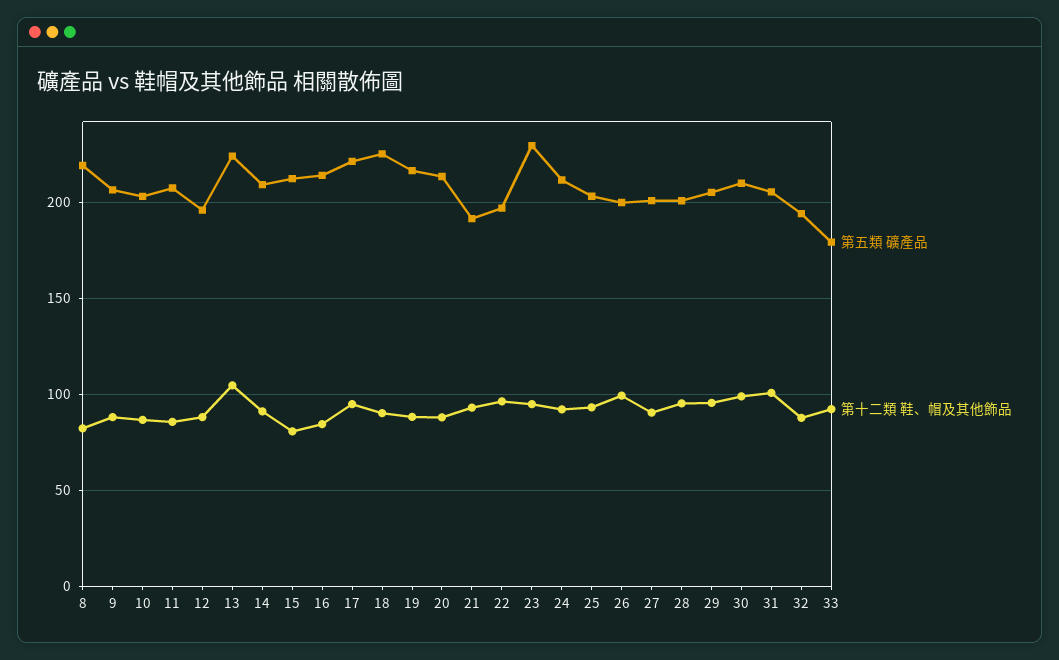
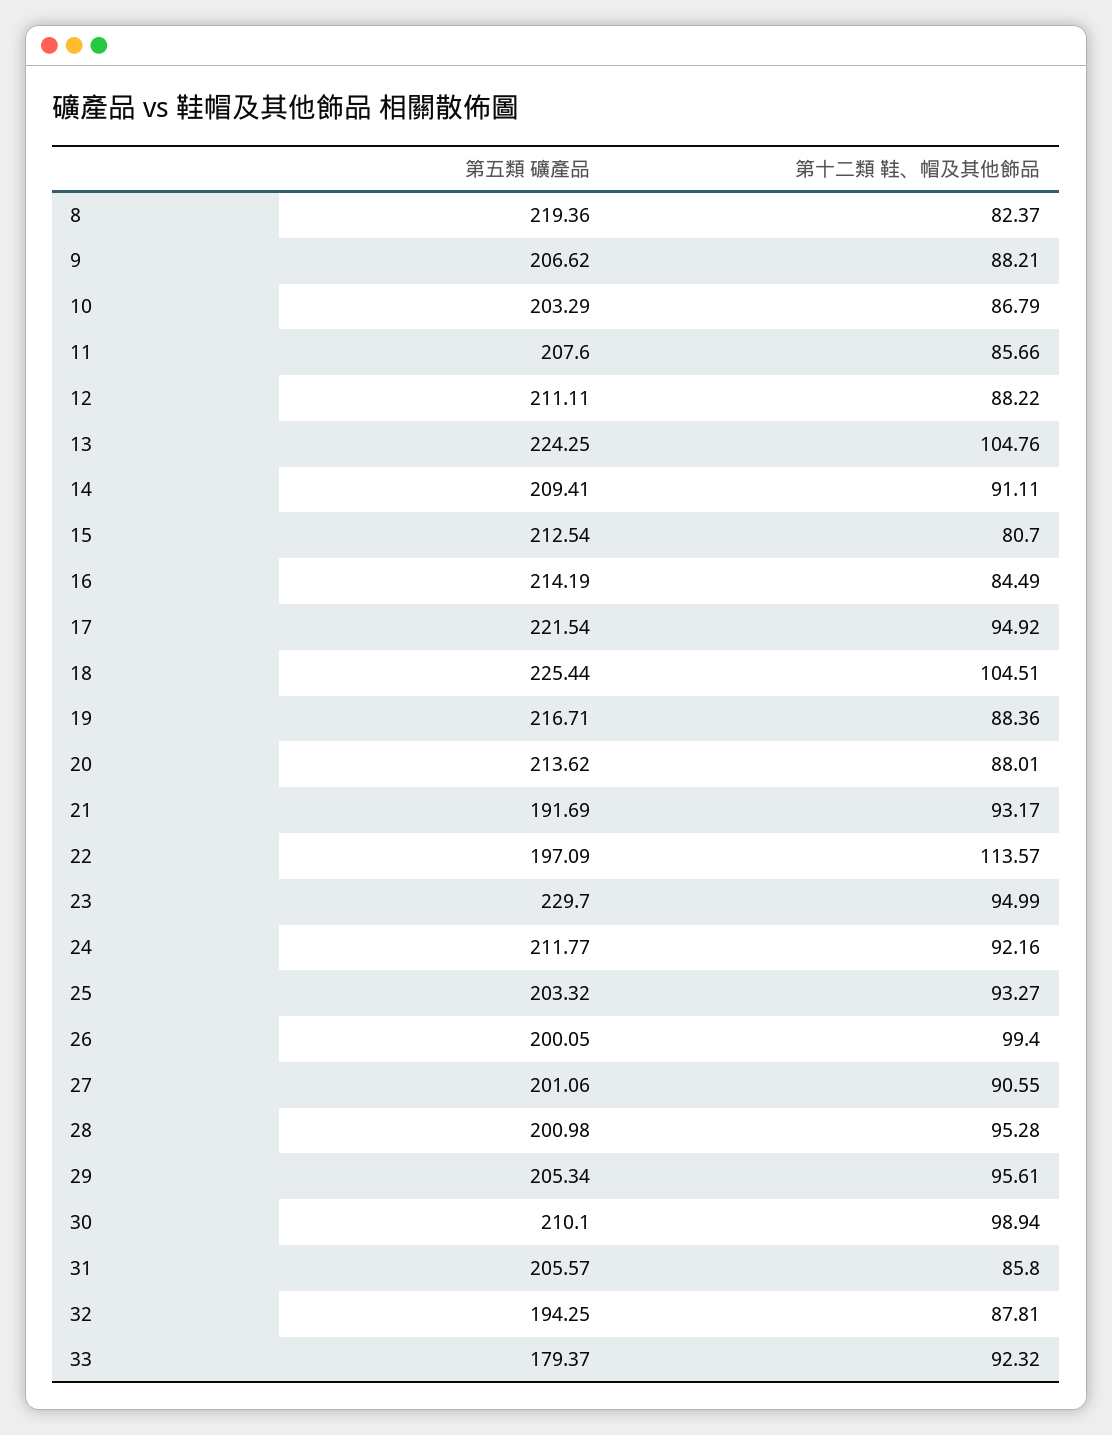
  {
    "第五類 礦產品": {
      "8": 219.36,
      "9": 206.62,
      "10": 203.29,
      "11": 207.6,
-     "12": 195,
+     "12": 211.11,
      "13": 224.25,
      "14": 209.41,
      "15": 212.54,
      "16": 214.19,
      "17": 221.54,
      "18": 225.44,
      "19": 216.71,
      "20": 213.62,
      "21": 191.69,
      "22": 197.09,
      "23": 229.7,
      "24": 211.77,
      "25": 203.32,
      "26": 200.05,
      "27": 201.06,
      "28": 200.98,
      "29": 205.34,
      "30": 210.1,
      "31": 205.57,
      "32": 194.25,
      "33": 179.37
    },
    "第十二類 鞋、帽及其他飾品": {
      "8": 82.37,
      "9": 88.21,
      "10": 86.79,
      "11": 85.66,
      "12": 88.22,
      "13": 104.76,
      "14": 91.11,
      "15": 80.7,
      "16": 84.49,
      "17": 94.92,
-     "18": 90,
+     "18": 104.51,
      "19": 88.36,
      "20": 88.01,
      "21": 93.17,
-     "22": 95,
+     "22": 113.57,
      "23": 94.99,
      "24": 92.16,
      "25": 93.27,
      "26": 99.4,
      "27": 90.55,
      "28": 95.28,
      "29": 95.61,
      "30": 98.94,
-     "31": 100,
+     "31": 85.8,
      "32": 87.81,
      "33": 92.32
    }
  }

